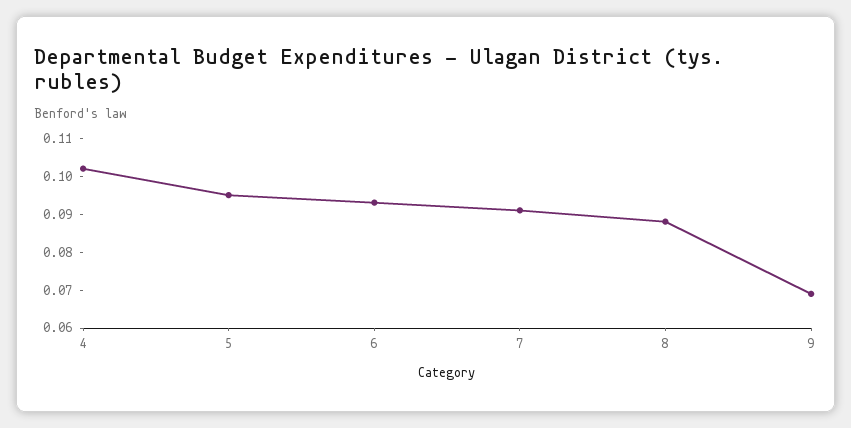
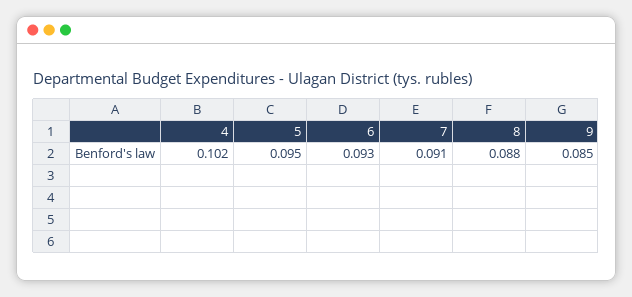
  {
    "4": 0.102,
    "5": 0.095,
    "6": 0.093,
    "7": 0.091,
    "8": 0.088,
-   "9": 0.07
+   "9": 0.085
  }

